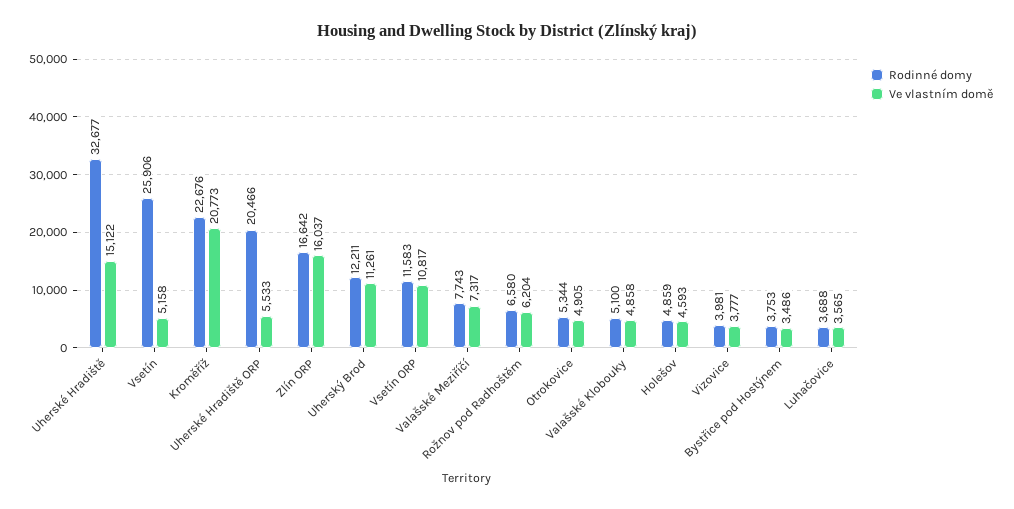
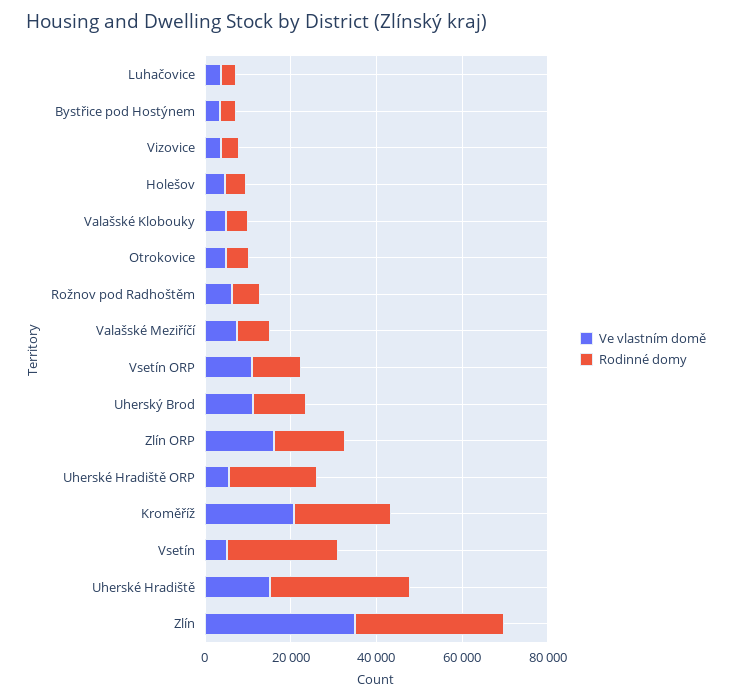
  {
    "Rodinné domy": {
      "Uherské Hradiště": 32677,
      "Vsetín": 25906,
      "Kroměříž": 22676,
      "Uherské Hradiště ORP": 20466,
      "Zlín ORP": 16642,
      "Uherský Brod": 12211,
      "Vsetín ORP": 11583,
      "Valašské Meziříčí": 7743,
      "Rožnov pod Radhoštěm": 6580,
      "Otrokovice": 5344,
      "Valašské Klobouky": 5100,
      "Holešov": 4859,
      "Vizovice": 3981,
      "Bystřice pod Hostýnem": 3753,
-     "Luhačovice": 3688
+     "Luhačovice": 3688,
+     "Zlín": 35000
    },
    "Ve vlastním domě": {
      "Uherské Hradiště": 15122,
      "Vsetín": 5158,
      "Kroměříž": 20773,
      "Uherské Hradiště ORP": 5533,
      "Zlín ORP": 16037,
      "Uherský Brod": 11261,
      "Vsetín ORP": 10817,
      "Valašské Meziříčí": 7317,
      "Rožnov pod Radhoštěm": 6204,
      "Otrokovice": 4905,
      "Valašské Klobouky": 4858,
      "Holešov": 4593,
      "Vizovice": 3777,
      "Bystřice pod Hostýnem": 3486,
-     "Luhačovice": 3565
+     "Luhačovice": 3565,
+     "Zlín": 35000
    }
  }

